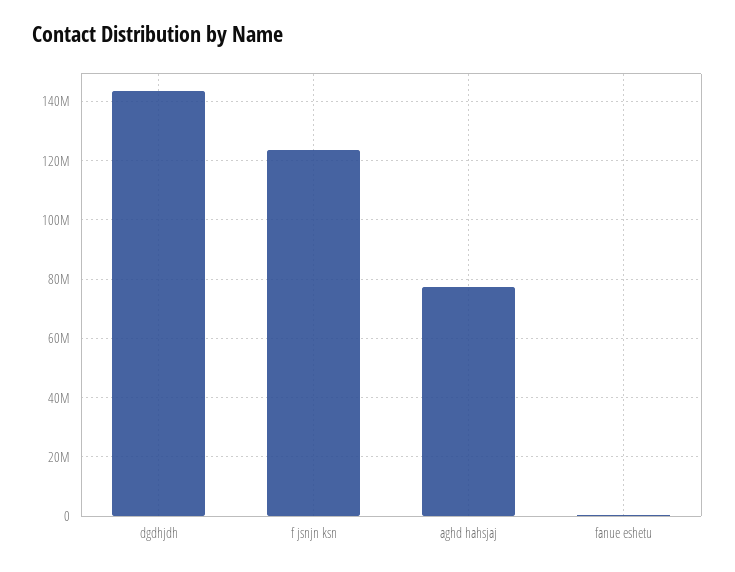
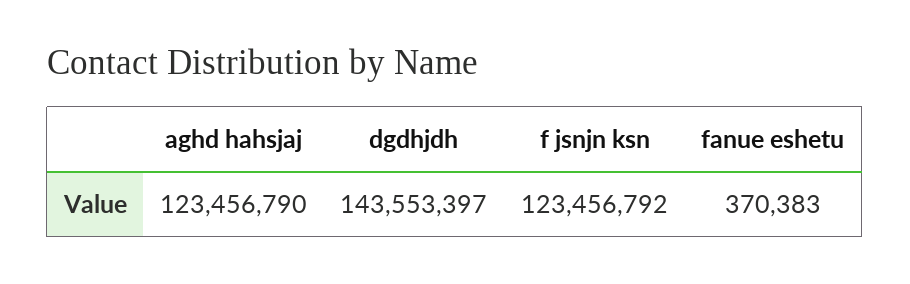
  {
    "dgdhjdh": 143553397,
    "f jsnjn ksn": 123456792,
-   "aghd hahsjaj": 77500000,
+   "aghd hahsjaj": 123456790,
    "fanue eshetu": 370383
  }

